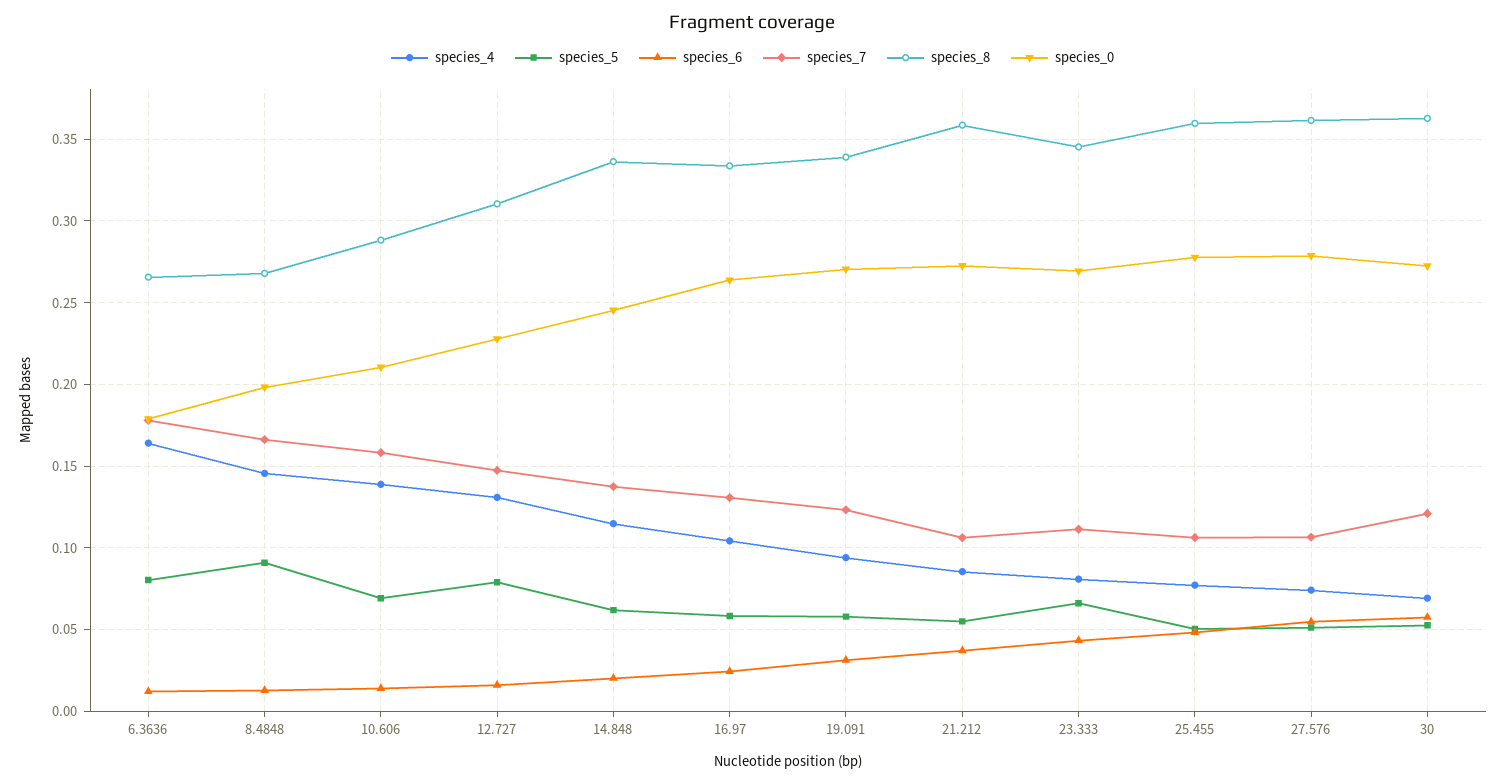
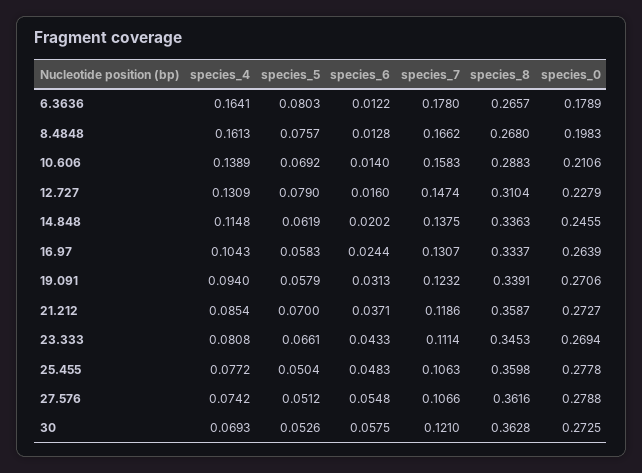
  {
    "species_4": {
      "6.3636": 0.1641,
-     "8.4848": 0.145,
+     "8.4848": 0.1613,
      "10.606": 0.1389,
      "12.727": 0.1309,
      "14.848": 0.1148,
      "16.97": 0.1043,
      "19.091": 0.094,
      "21.212": 0.0854,
      "23.333": 0.0808,
      "25.455": 0.0772,
      "27.576": 0.0742,
      "30": 0.0693
    },
    "species_5": {
      "6.3636": 0.0803,
-     "8.4848": 0.09,
+     "8.4848": 0.0757,
      "10.606": 0.0692,
      "12.727": 0.079,
      "14.848": 0.0619,
      "16.97": 0.0583,
      "19.091": 0.0579,
-     "21.212": 0.055,
+     "21.212": 0.07,
      "23.333": 0.0661,
      "25.455": 0.0504,
      "27.576": 0.0512,
      "30": 0.0526
    },
    "species_6": {
      "6.3636": 0.0122,
      "8.4848": 0.0128,
      "10.606": 0.014,
      "12.727": 0.016,
      "14.848": 0.0202,
      "16.97": 0.0244,
      "19.091": 0.0313,
      "21.212": 0.0371,
      "23.333": 0.0433,
      "25.455": 0.0483,
      "27.576": 0.0548,
      "30": 0.0575
    },
    "species_7": {
      "6.3636": 0.178,
      "8.4848": 0.1662,
      "10.606": 0.1583,
      "12.727": 0.1474,
      "14.848": 0.1375,
      "16.97": 0.1307,
      "19.091": 0.1232,
-     "21.212": 0.105,
+     "21.212": 0.1186,
      "23.333": 0.1114,
      "25.455": 0.1063,
      "27.576": 0.1066,
      "30": 0.121
    },
    "species_8": {
      "6.3636": 0.2657,
      "8.4848": 0.268,
      "10.606": 0.2883,
      "12.727": 0.3104,
      "14.848": 0.3363,
      "16.97": 0.3337,
      "19.091": 0.3391,
      "21.212": 0.3587,
      "23.333": 0.3453,
      "25.455": 0.3598,
      "27.576": 0.3616,
      "30": 0.3628
    },
    "species_0": {
      "6.3636": 0.1789,
      "8.4848": 0.1983,
      "10.606": 0.2106,
      "12.727": 0.2279,
      "14.848": 0.2455,
      "16.97": 0.2639,
      "19.091": 0.2706,
      "21.212": 0.2727,
      "23.333": 0.2694,
      "25.455": 0.2778,
      "27.576": 0.2788,
      "30": 0.2725
    }
  }

